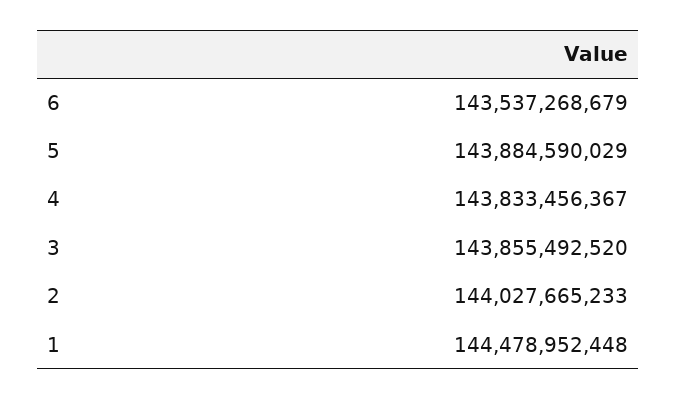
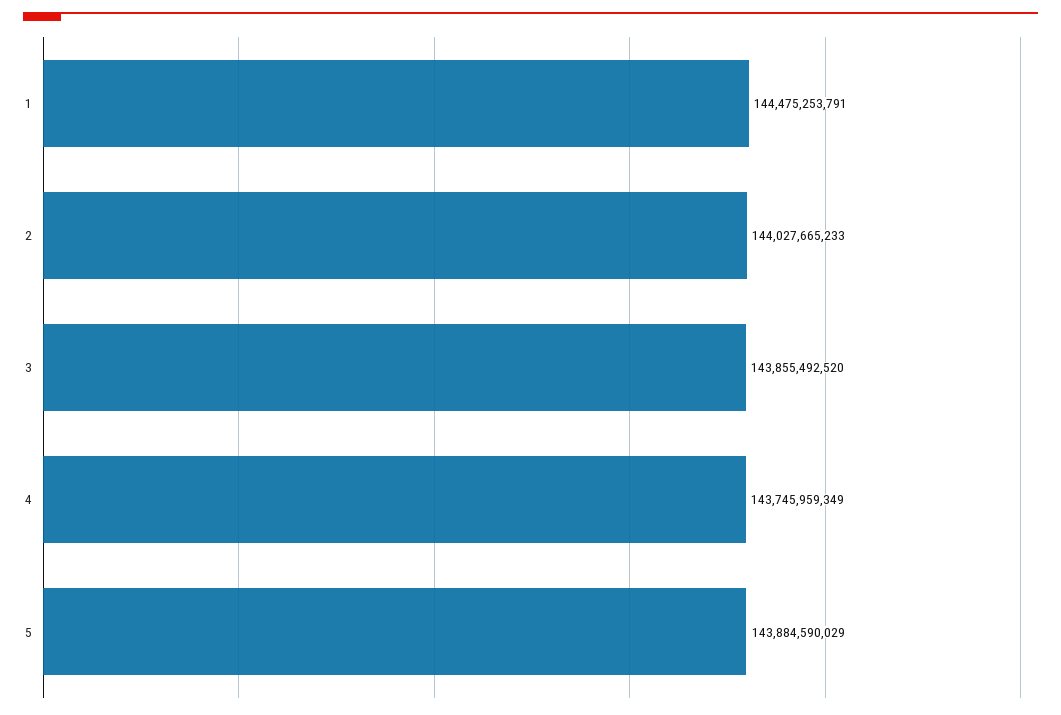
  {
-   "6": 143537268679,
    "5": 143884590029,
-   "4": 143833456367,
+   "4": 143745959349,
    "3": 143855492520,
    "2": 144027665233,
-   "1": 144478952448
+   "1": 144475253791
  }

